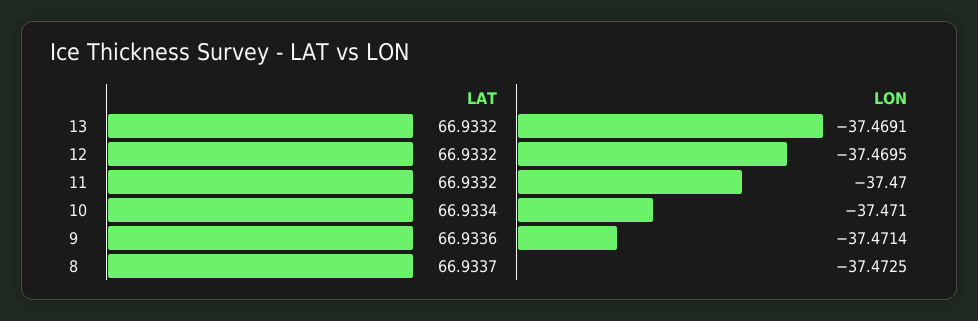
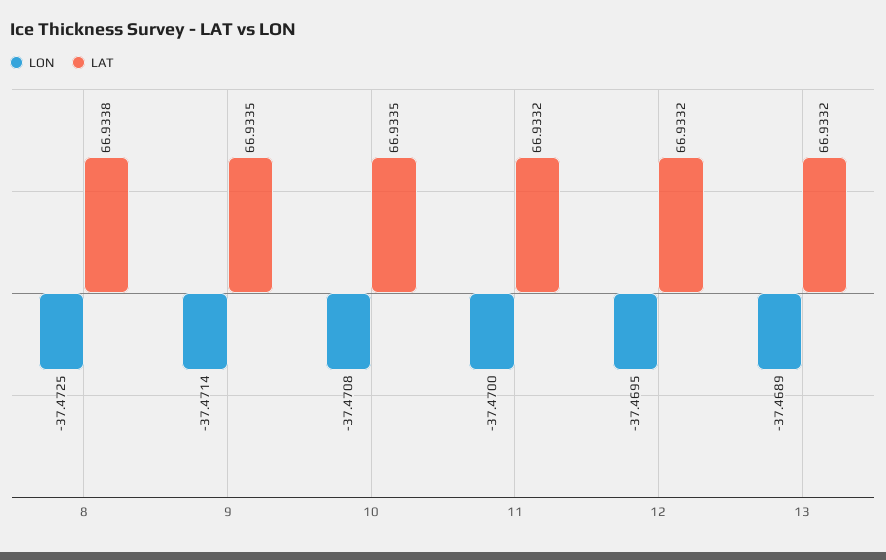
  {
    "LAT": {
      "13": 66.9332,
      "12": 66.9332,
      "11": 66.9332,
-     "10": 66.9334,
+     "10": 66.9335,
-     "9": 66.9336,
+     "9": 66.9335,
-     "8": 66.9337
+     "8": 66.9338
    },
    "LON": {
-     "13": -37.4691,
+     "13": -37.4689,
      "12": -37.4695,
      "11": -37.47,
-     "10": -37.471,
+     "10": -37.4708,
      "9": -37.4714,
      "8": -37.4725
    }
  }

